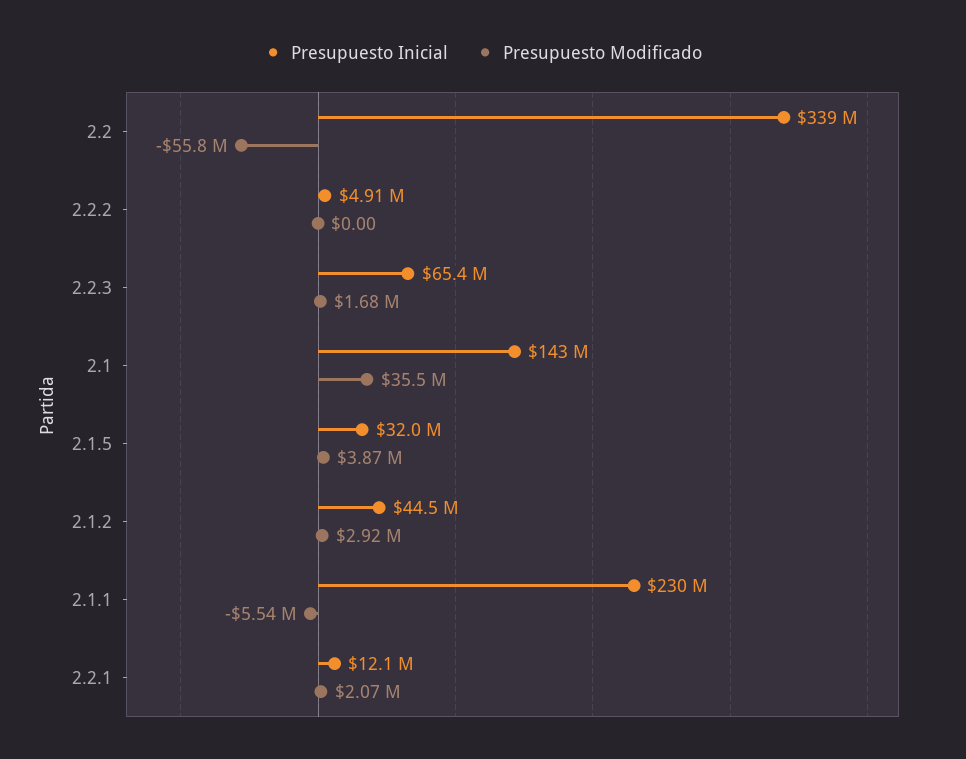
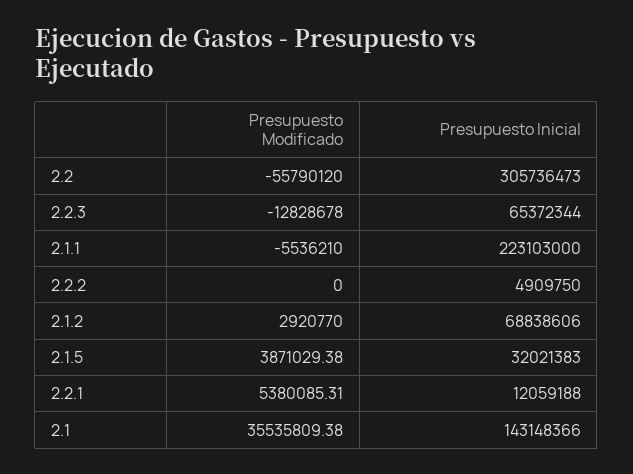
  {
    "Presupuesto Inicial": {
-     "2.2": 339000000,
+     "2.2": 305736473,
      "2.2.2": 4909750,
      "2.2.3": 65372344,
      "2.1": 143148366,
      "2.1.5": 32021383,
-     "2.1.2": 44500000,
+     "2.1.2": 68838606,
-     "2.1.1": 230000000,
+     "2.1.1": 223103000,
      "2.2.1": 12059188
    },
    "Presupuesto Modificado": {
      "2.2": -55790120,
      "2.2.2": 0,
-     "2.2.3": 1680000,
+     "2.2.3": -12828678,
      "2.1": 35535809.38,
      "2.1.5": 3871029.38,
      "2.1.2": 2920770,
      "2.1.1": -5536210,
-     "2.2.1": 2070000
+     "2.2.1": 5380085.31
    }
  }

